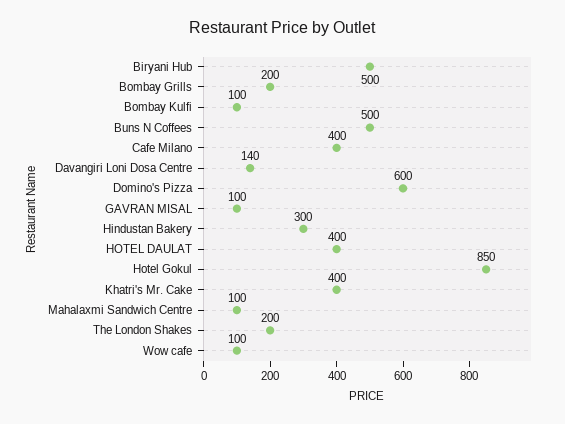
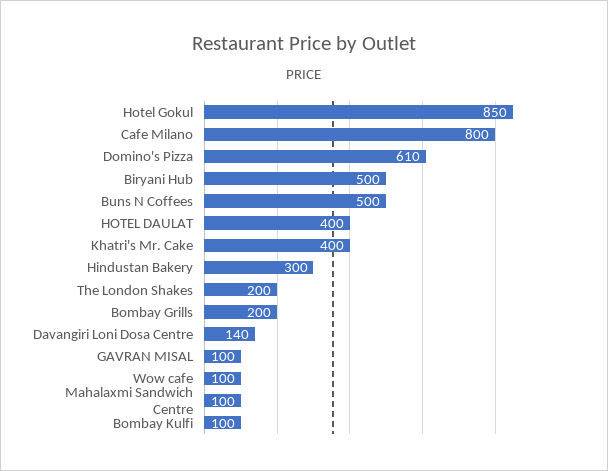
  {
    "Biryani Hub": 500,
    "Bombay Grills": 200,
    "Bombay Kulfi": 100,
    "Buns N Coffees": 500,
-   "Cafe Milano": 400,
+   "Cafe Milano": 800,
    "Davangiri Loni Dosa Centre": 140,
-   "Domino's Pizza": 600,
+   "Domino's Pizza": 610,
    "GAVRAN MISAL": 100,
    "Hindustan Bakery": 300,
    "HOTEL DAULAT": 400,
    "Hotel Gokul": 850,
    "Khatri's Mr. Cake": 400,
    "Mahalaxmi Sandwich Centre": 100,
    "The London Shakes": 200,
    "Wow cafe": 100
  }

